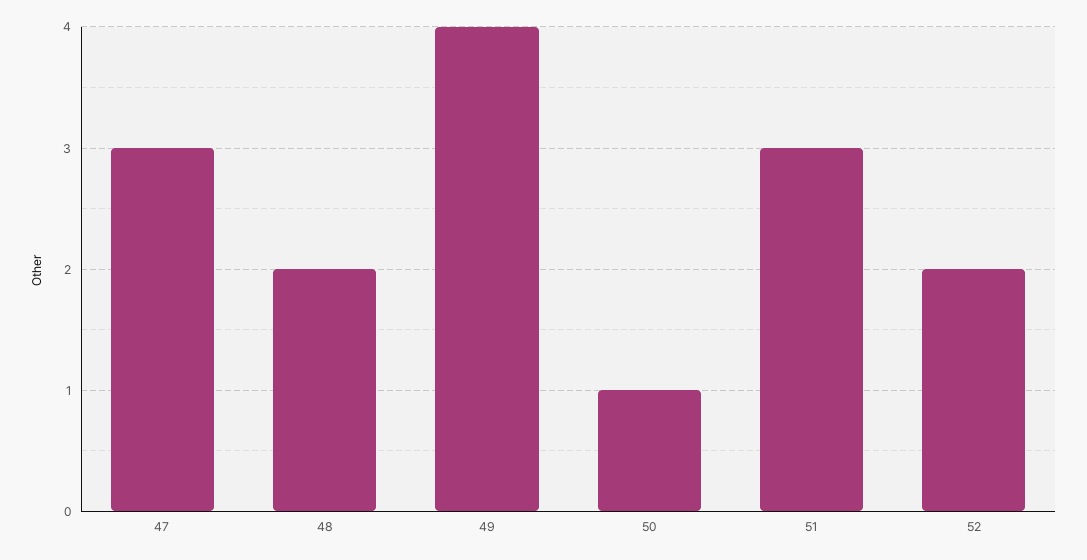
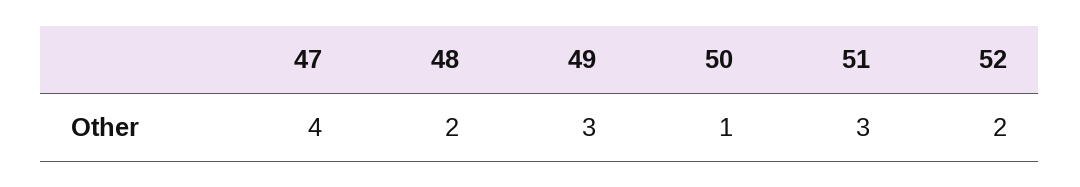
  {
-   "47": 3,
+   "47": 4,
    "48": 2,
-   "49": 4,
+   "49": 3,
    "50": 1,
    "51": 3,
    "52": 2
  }

